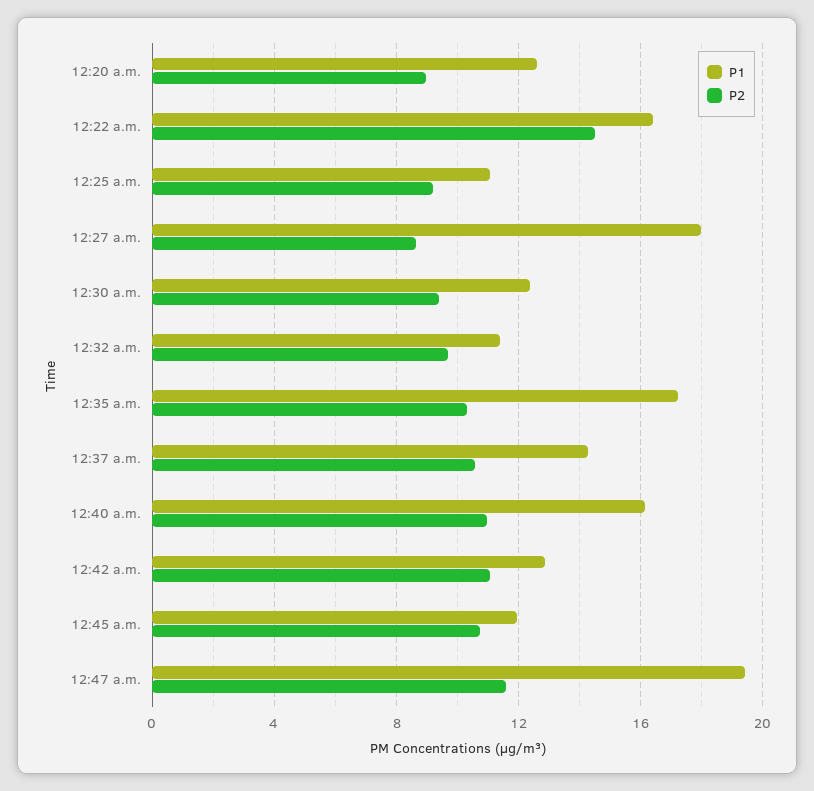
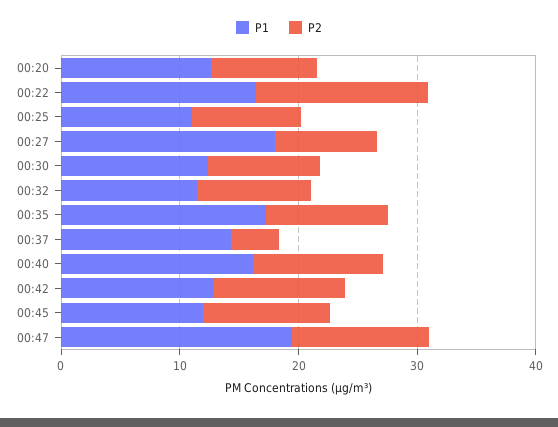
  {
    "P1": {
      "12:20 a.m.": 12.5,
      "12:22 a.m.": 16.5,
      "12:25 a.m.": 11,
      "12:27 a.m.": 18,
      "12:30 a.m.": 12.5,
      "12:32 a.m.": 11.5,
      "12:35 a.m.": 17,
      "12:37 a.m.": 14.5,
      "12:40 a.m.": 16,
      "12:42 a.m.": 13,
      "12:45 a.m.": 12,
      "12:47 a.m.": 19.5
    },
    "P2": {
      "12:20 a.m.": 9,
      "12:22 a.m.": 14.5,
      "12:25 a.m.": 9,
      "12:27 a.m.": 8.5,
      "12:30 a.m.": 9.5,
      "12:32 a.m.": 9.5,
      "12:35 a.m.": 10.5,
-     "12:37 a.m.": 10.5,
+     "12:37 a.m.": 4,
      "12:40 a.m.": 11,
      "12:42 a.m.": 11,
      "12:45 a.m.": 10.5,
      "12:47 a.m.": 11.5
    }
  }

